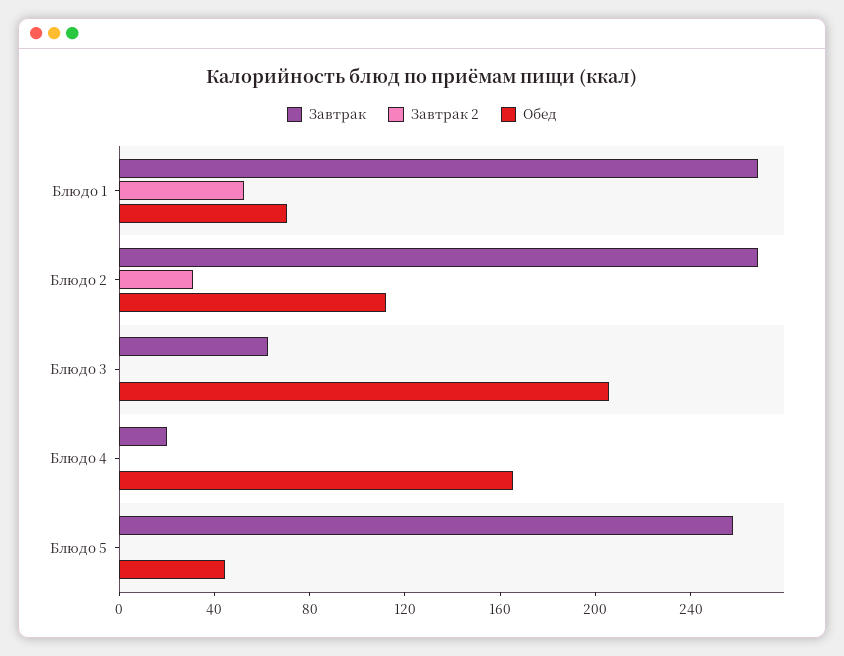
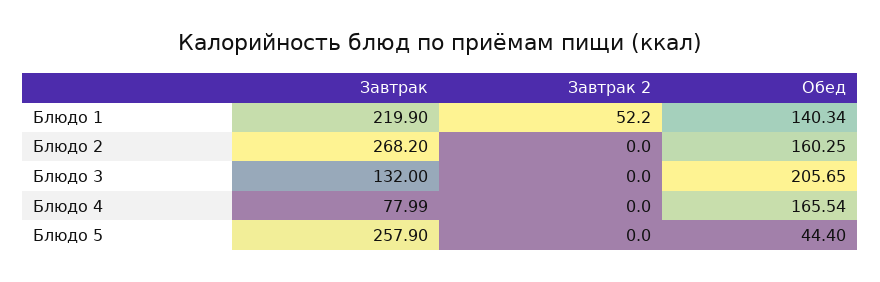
  {
    "Завтрак": {
-     "Блюдо 1": 270,
+     "Блюдо 1": 219.9,
      "Блюдо 2": 268.2,
-     "Блюдо 3": 60,
+     "Блюдо 3": 132,
-     "Блюдо 4": 20,
+     "Блюдо 4": 77.99,
      "Блюдо 5": 257.9
    },
    "Завтрак 2": {
      "Блюдо 1": 52.2,
-     "Блюдо 2": 30,
+     "Блюдо 2": 0,
      "Блюдо 3": 0,
      "Блюдо 4": 0,
      "Блюдо 5": 0
    },
    "Обед": {
-     "Блюдо 1": 70,
+     "Блюдо 1": 140.34,
-     "Блюдо 2": 110,
+     "Блюдо 2": 160.25,
      "Блюдо 3": 205.65,
      "Блюдо 4": 165.54,
      "Блюдо 5": 44.4
    }
  }

